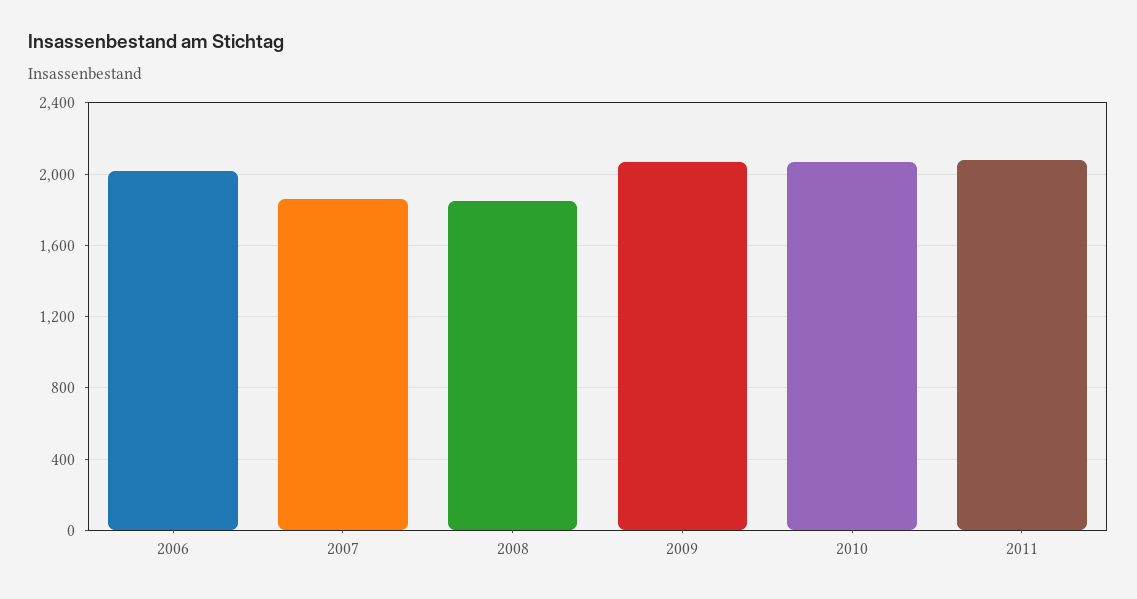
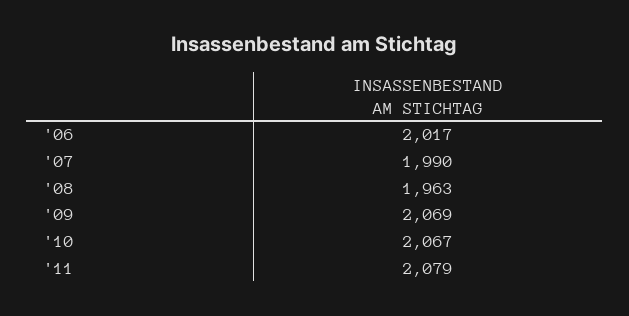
  {
    "2006": 2017,
-   "2007": 1850,
+   "2007": 1990,
-   "2008": 1850,
+   "2008": 1963,
    "2009": 2069,
    "2010": 2067,
    "2011": 2079
  }

